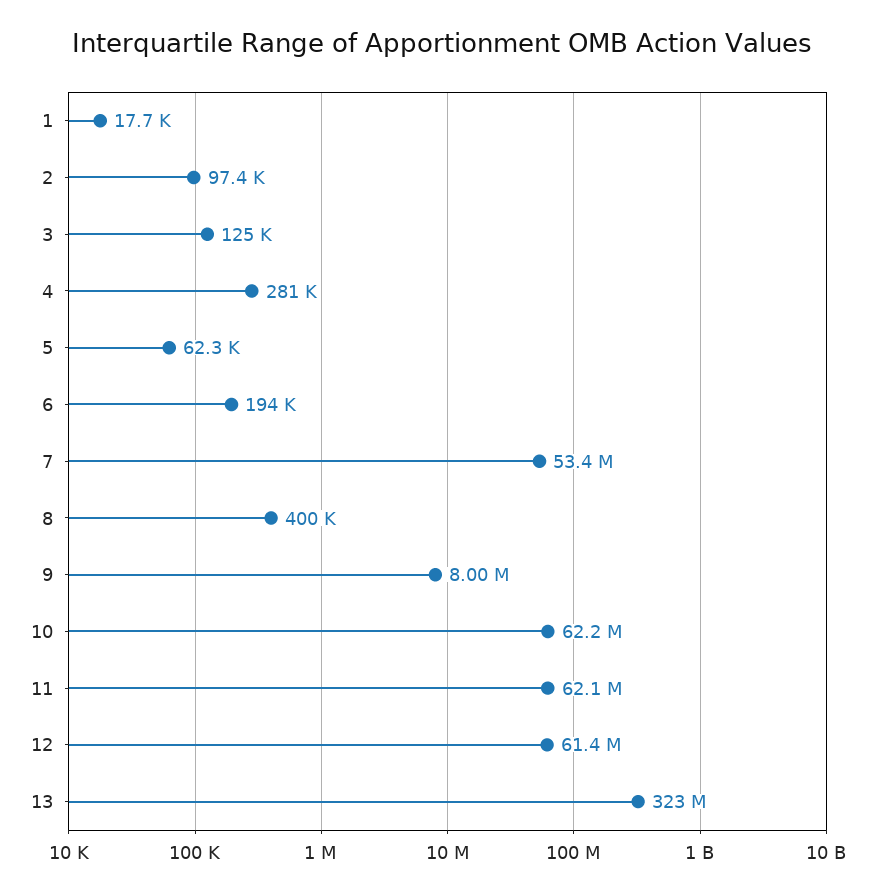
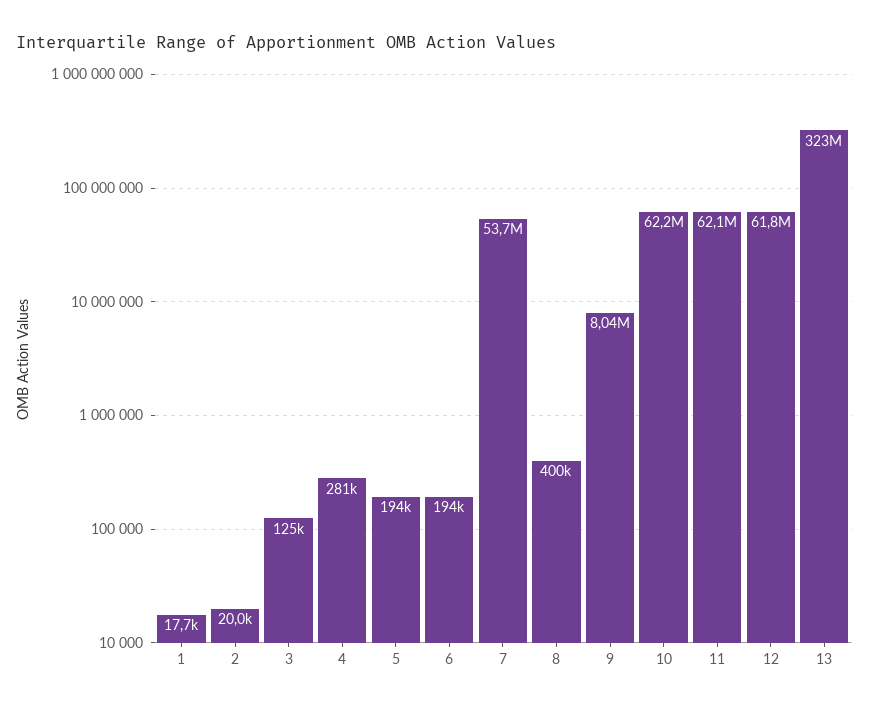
  {
    "1": 17700,
-   "2": 97400,
+   "2": 20000,
    "3": 125000,
    "4": 281000,
-   "5": 62300,
+   "5": 194000,
    "6": 194000,
-   "7": 53400000,
+   "7": 53700000,
    "8": 400000,
-   "9": 8000000,
+   "9": 8040000,
    "10": 62200000,
    "11": 62100000,
-   "12": 61400000,
+   "12": 61800000,
    "13": 323000000
  }

